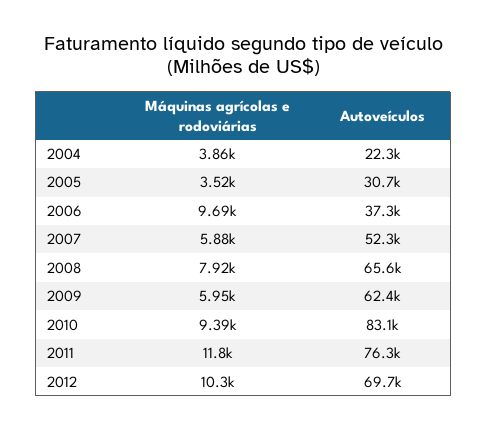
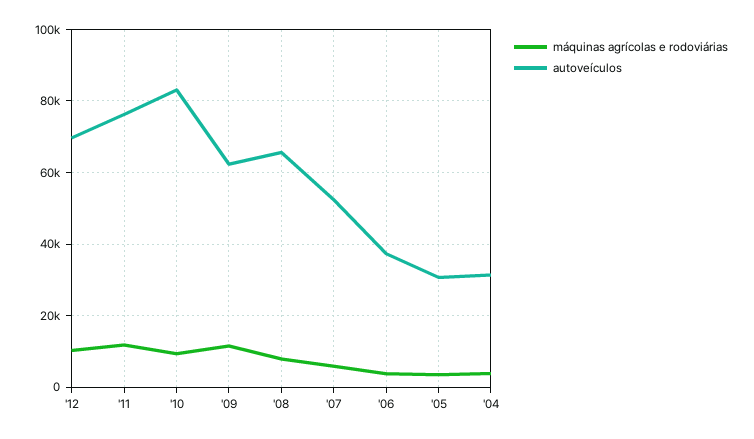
  {
    "Máquinas agrícolas e rodoviárias": {
      "2004": 3860,
      "2005": 3520,
-     "2006": 9690,
+     "2006": 4000,
      "2007": 5880,
      "2008": 7920,
-     "2009": 5950,
+     "2009": 12000,
      "2010": 9390,
      "2011": 11800,
      "2012": 10300
    },
    "Autoveículos": {
-     "2004": 22300,
+     "2004": 32000,
      "2005": 30700,
      "2006": 37300,
      "2007": 52300,
      "2008": 65600,
      "2009": 62400,
      "2010": 83100,
      "2011": 76300,
      "2012": 69700
    }
  }

